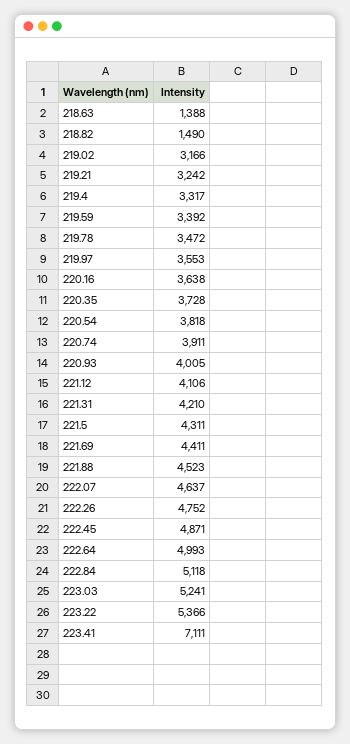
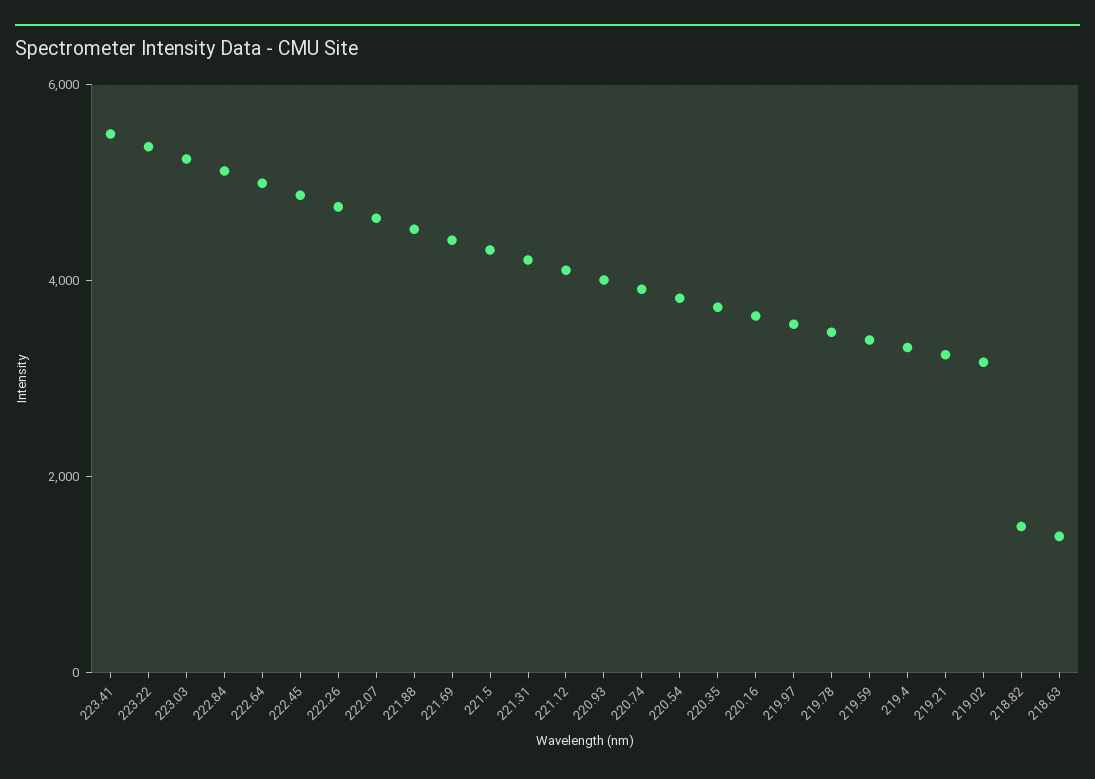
  {
    "218.63": 1388,
    "218.82": 1490,
    "219.02": 3166,
    "219.21": 3242,
    "219.4": 3317,
    "219.59": 3392,
    "219.78": 3472,
    "219.97": 3553,
    "220.16": 3638,
    "220.35": 3728,
    "220.54": 3818,
    "220.74": 3911,
    "220.93": 4005,
    "221.12": 4106,
    "221.31": 4210,
    "221.5": 4311,
    "221.69": 4411,
    "221.88": 4523,
    "222.07": 4637,
    "222.26": 4752,
    "222.45": 4871,
    "222.64": 4993,
    "222.84": 5118,
    "223.03": 5241,
    "223.22": 5366,
-   "223.41": 7111
+   "223.41": 5500
  }

